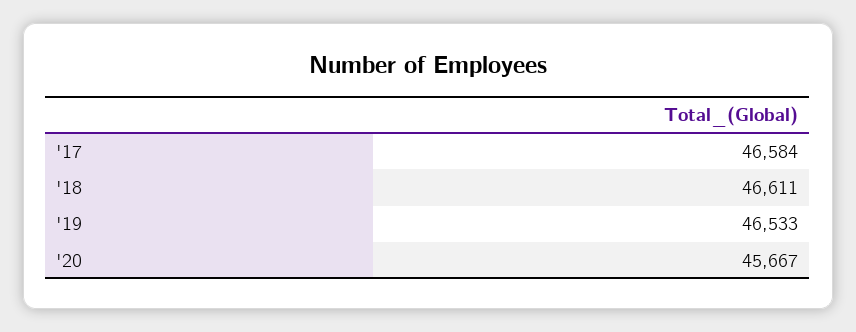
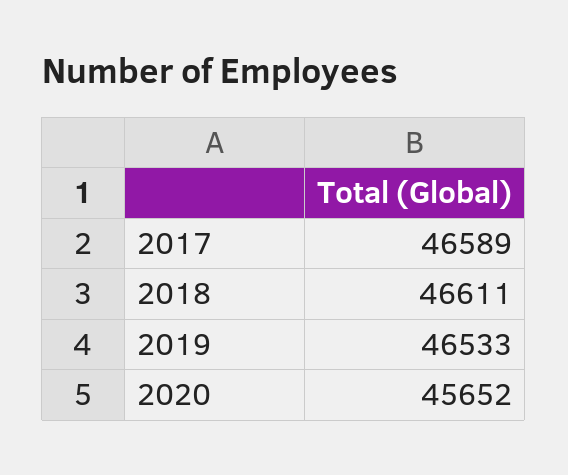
  {
-   "'17": 46584,
+   "'17": 46589,
    "'18": 46611,
    "'19": 46533,
-   "'20": 45667
+   "'20": 45652
  }

